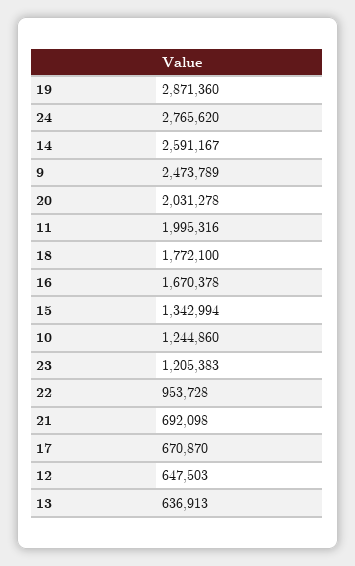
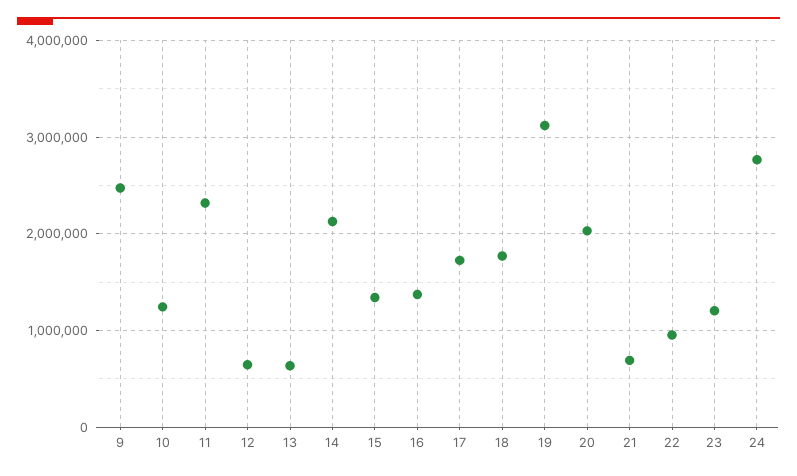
  {
-   "19": 2871360,
+   "19": 3100000,
    "24": 2765620,
-   "14": 2591167,
+   "14": 2100000,
    "9": 2473789,
    "20": 2031278,
-   "11": 1995316,
+   "11": 2300000,
    "18": 1772100,
-   "16": 1670378,
+   "16": 1400000,
    "15": 1342994,
    "10": 1244860,
    "23": 1205383,
    "22": 953728,
    "21": 692098,
-   "17": 670870,
+   "17": 1700000,
    "12": 647503,
    "13": 636913
  }

